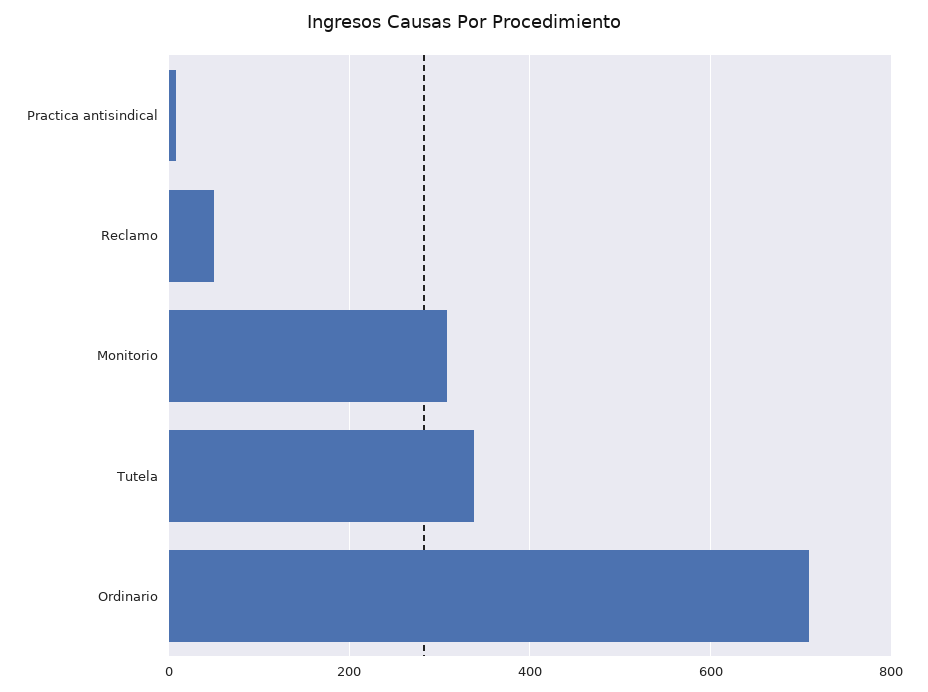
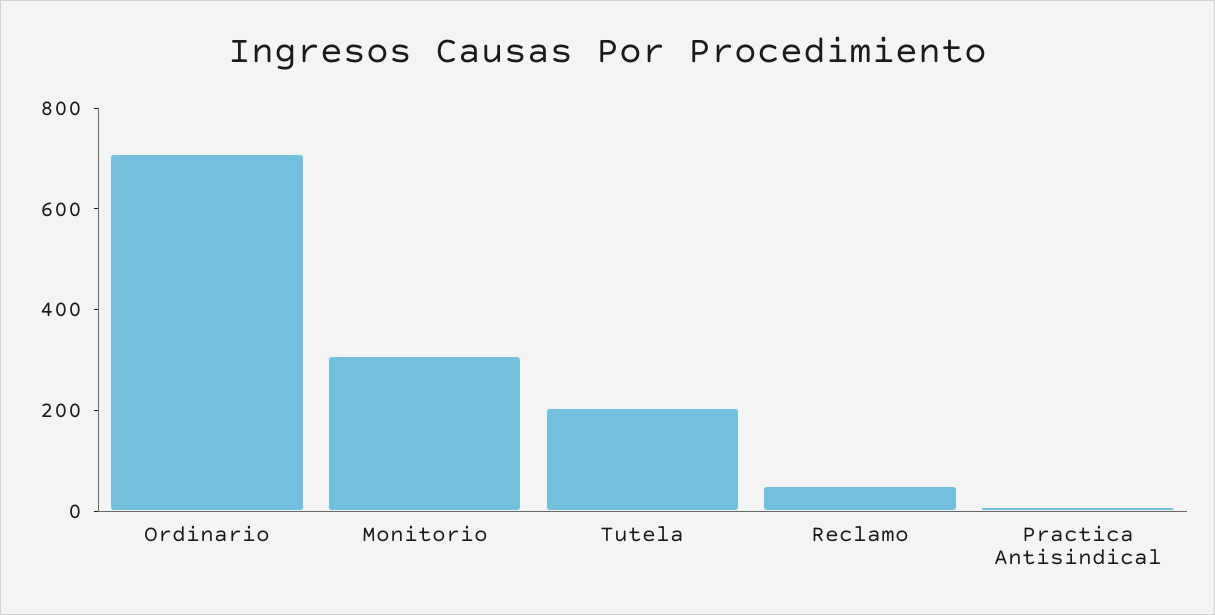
  {
    "Practica antisindical": 0,
    "Reclamo": 60,
    "Monitorio": 300,
-   "Tutela": 340,
+   "Tutela": 200,
    "Ordinario": 700
  }

